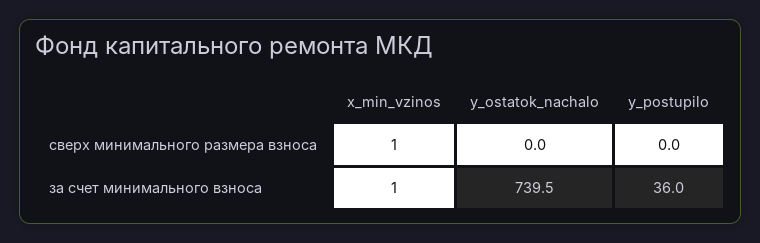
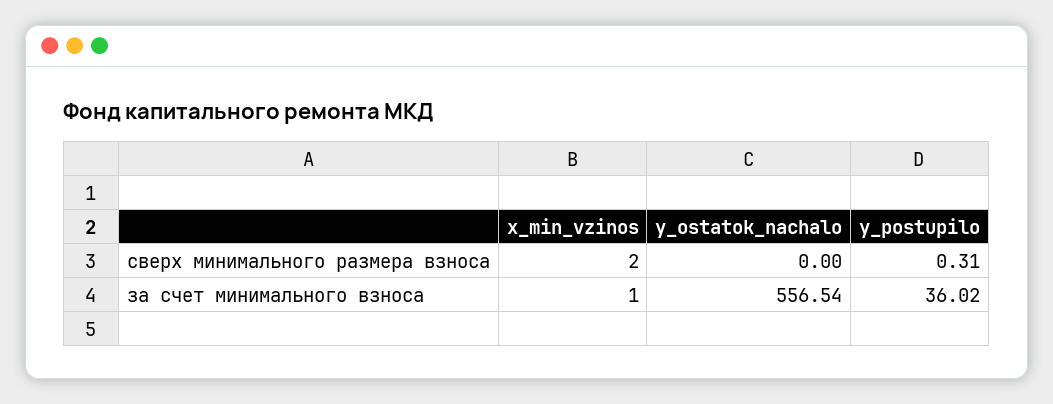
  {
    "x_min_vzinos": {
-     "сверх минимального размера взноса": 1,
+     "сверх минимального размера взноса": 2,
      "за счет минимального взноса": 1
    },
    "y_ostatok_nachalo": {
      "сверх минимального размера взноса": 0,
-     "за счет минимального взноса": 739.5
+     "за счет минимального взноса": 556.54
    },
    "y_postupilo": {
-     "сверх минимального размера взноса": 0,
+     "сверх минимального размера взноса": 0.31,
      "за счет минимального взноса": 36.02
    }
  }

